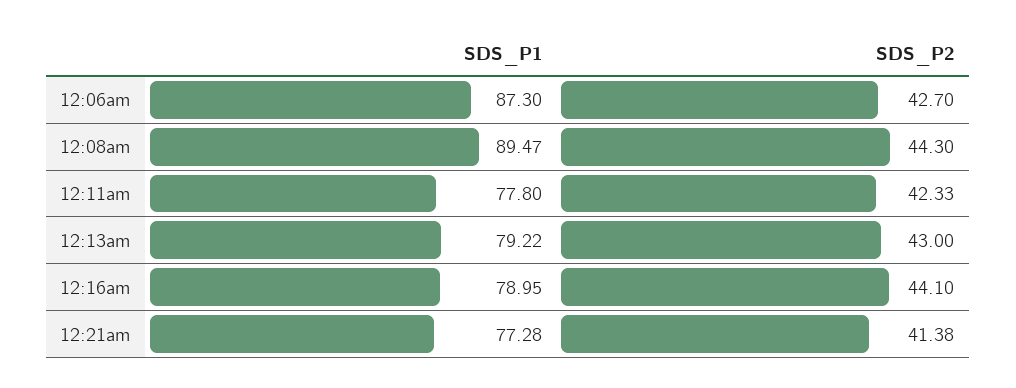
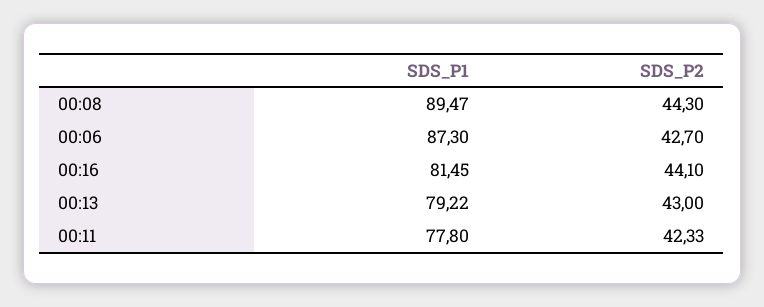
  {
    "SDS_P1": {
      "12:06am": 87.3,
      "12:08am": 89.47,
      "12:11am": 77.8,
      "12:13am": 79.22,
-     "12:16am": 78.95,
+     "12:16am": 81.45
-     "12:21am": 77.28
    },
    "SDS_P2": {
      "12:06am": 42.7,
      "12:08am": 44.3,
      "12:11am": 42.33,
      "12:13am": 43,
-     "12:16am": 44.1,
+     "12:16am": 44.1
-     "12:21am": 41.38
    }
  }

